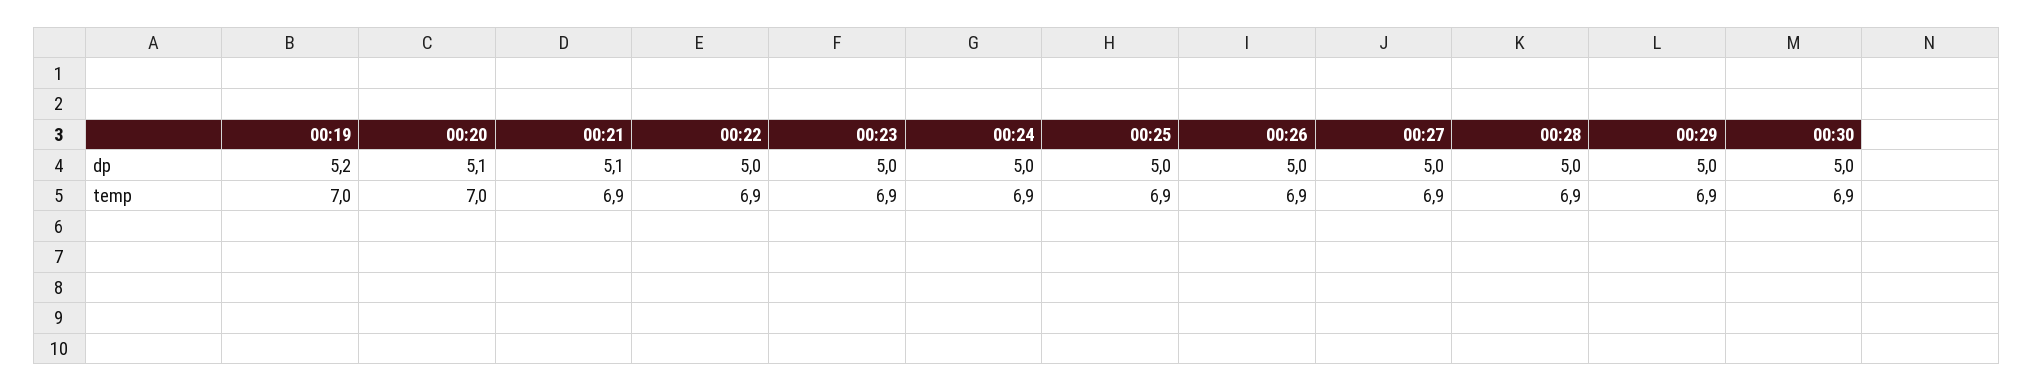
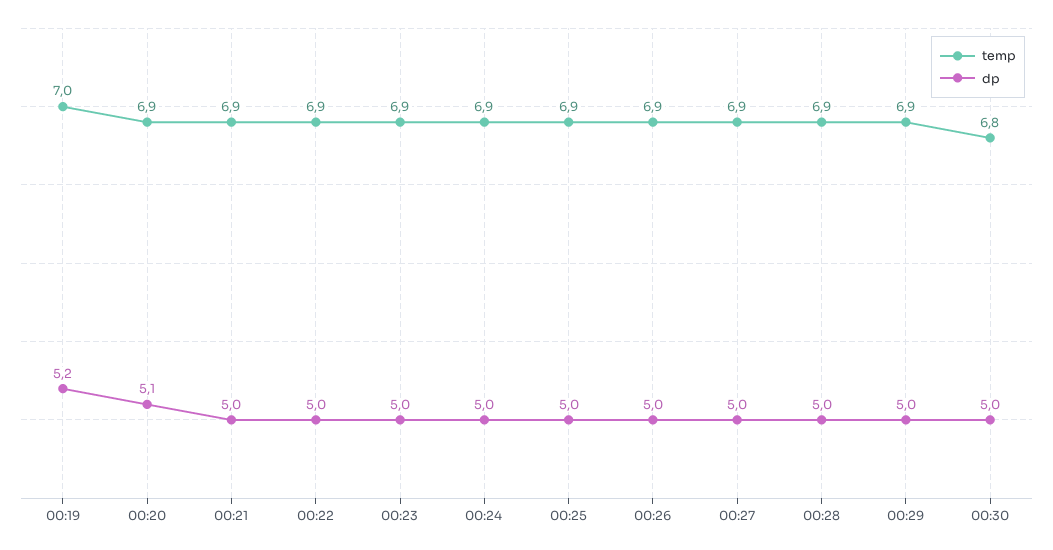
  {
    "dp": {
      "00:19": 5.2,
      "00:20": 5.1,
-     "00:21": 5.1,
+     "00:21": 5,
      "00:22": 5,
      "00:23": 5,
      "00:24": 5,
      "00:25": 5,
      "00:26": 5,
      "00:27": 5,
      "00:28": 5,
      "00:29": 5,
      "00:30": 5
    },
    "temp": {
      "00:19": 7,
-     "00:20": 7,
+     "00:20": 6.9,
      "00:21": 6.9,
      "00:22": 6.9,
      "00:23": 6.9,
      "00:24": 6.9,
      "00:25": 6.9,
      "00:26": 6.9,
      "00:27": 6.9,
      "00:28": 6.9,
      "00:29": 6.9,
-     "00:30": 6.9
+     "00:30": 6.8
    }
  }

